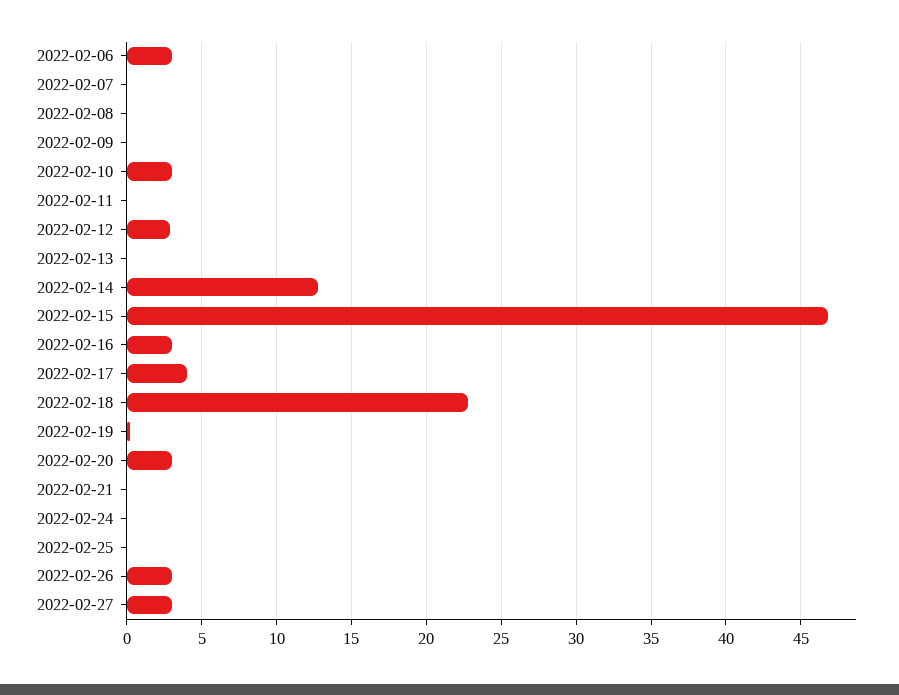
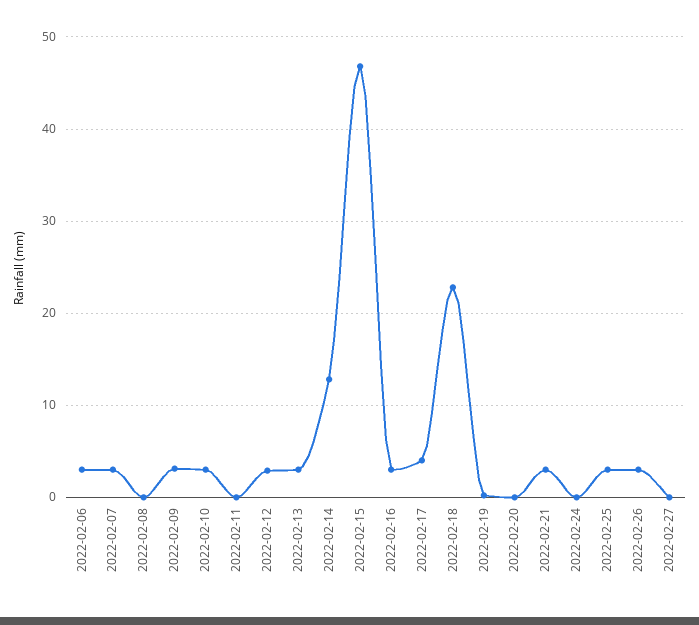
  {
    "2022-02-06": 3,
-   "2022-02-07": 0,
+   "2022-02-07": 3,
    "2022-02-08": 0,
-   "2022-02-09": 0,
+   "2022-02-09": 3,
    "2022-02-10": 3,
    "2022-02-11": 0,
    "2022-02-12": 3,
-   "2022-02-13": 0,
+   "2022-02-13": 3,
    "2022-02-14": 13,
    "2022-02-15": 47,
    "2022-02-16": 3,
    "2022-02-17": 4,
    "2022-02-18": 23,
    "2022-02-19": 0,
-   "2022-02-20": 3,
+   "2022-02-20": 0,
-   "2022-02-21": 0,
+   "2022-02-21": 3,
    "2022-02-24": 0,
-   "2022-02-25": 0,
+   "2022-02-25": 3,
    "2022-02-26": 3,
-   "2022-02-27": 3
+   "2022-02-27": 0
  }

